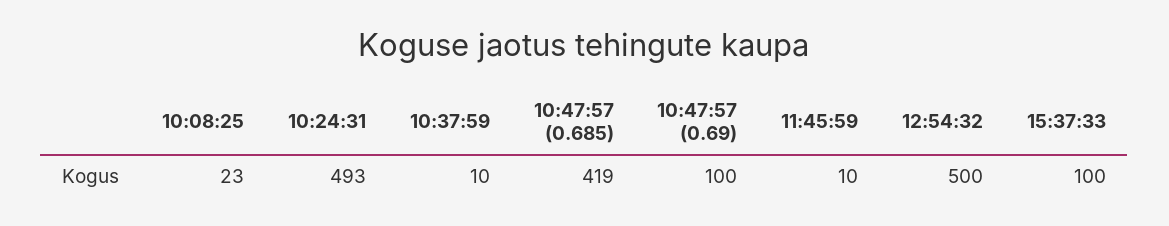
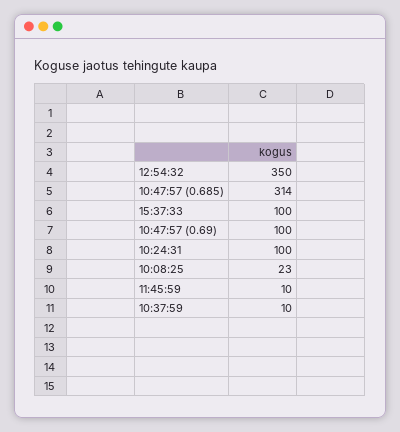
  {
    "10:08:25": 23,
-   "10:24:31": 493,
+   "10:24:31": 100,
    "10:37:59": 10,
-   "10:47:57 (0.685)": 419,
+   "10:47:57 (0.685)": 314,
    "10:47:57 (0.69)": 100,
    "11:45:59": 10,
-   "12:54:32": 500,
+   "12:54:32": 350,
    "15:37:33": 100
  }

